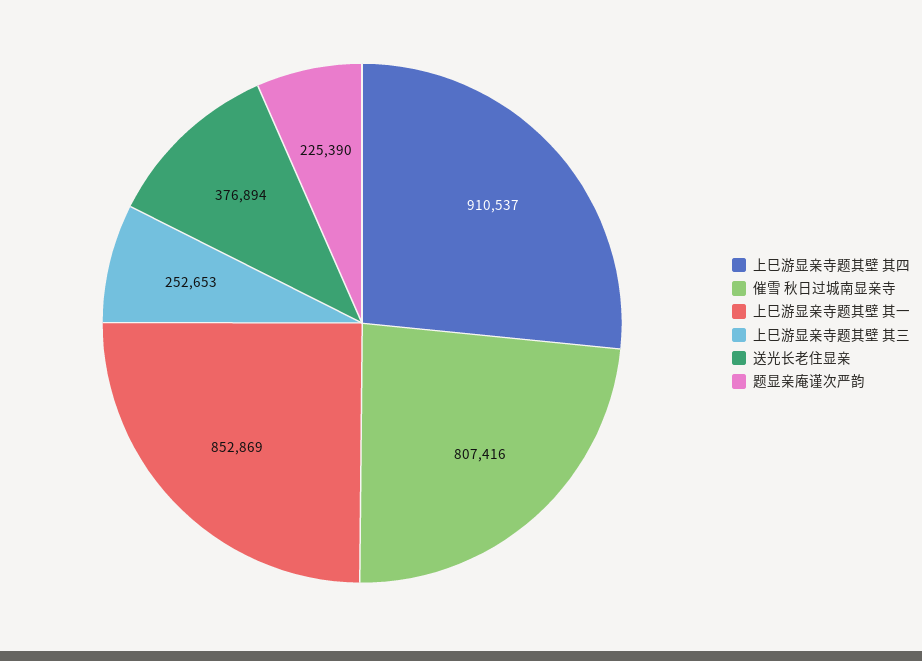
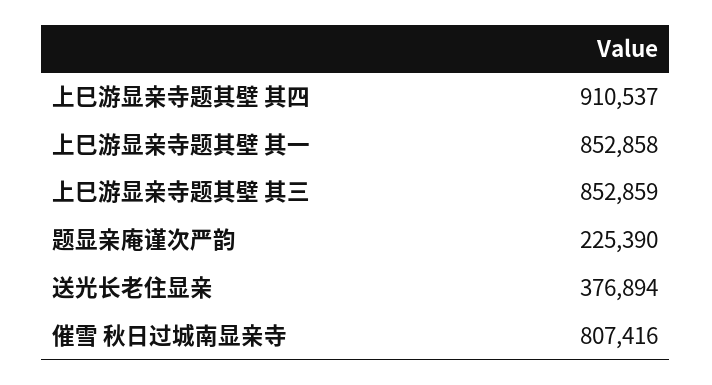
  {
    "上巳游显亲寺题其壁 其四": 910537,
    "催雪 秋日过城南显亲寺": 807416,
-   "上巳游显亲寺题其壁 其一": 852869,
+   "上巳游显亲寺题其壁 其一": 852858,
-   "上巳游显亲寺题其壁 其三": 252653,
+   "上巳游显亲寺题其壁 其三": 852859,
    "送光长老住显亲": 376894,
    "题显亲庵谨次严韵": 225390
  }

